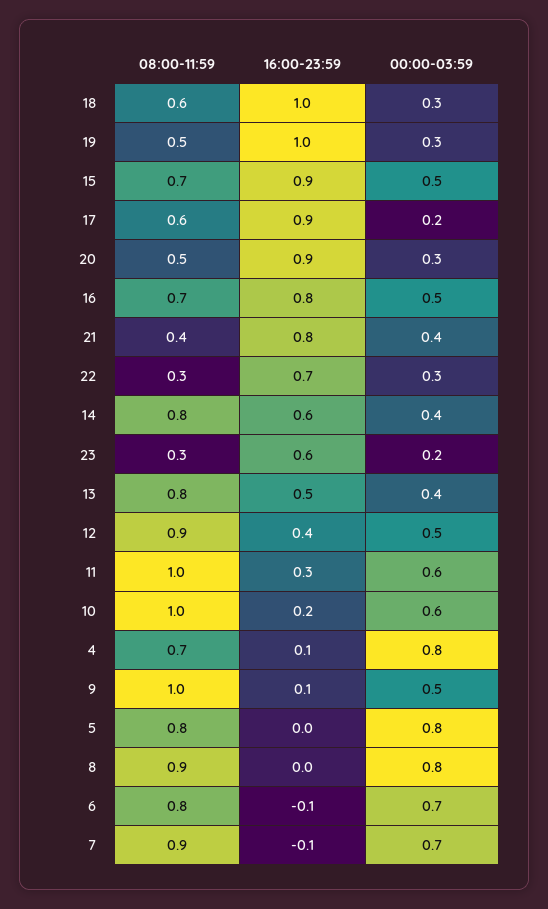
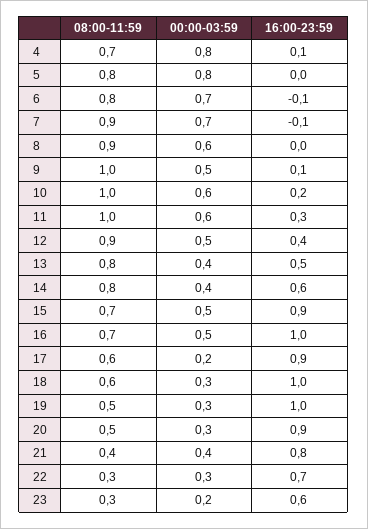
  {
    "08:00-11:59": {
      "18": 0.6,
      "19": 0.5,
      "15": 0.7,
      "17": 0.6,
      "20": 0.5,
      "16": 0.7,
      "21": 0.4,
      "22": 0.3,
      "14": 0.8,
      "23": 0.3,
      "13": 0.8,
      "12": 0.9,
      "11": 1,
      "10": 1,
      "4": 0.7,
      "9": 1,
      "5": 0.8,
      "8": 0.9,
      "6": 0.8,
      "7": 0.9
    },
    "16:00-23:59": {
      "18": 1,
      "19": 1,
      "15": 0.9,
      "17": 0.9,
      "20": 0.9,
-     "16": 0.8,
+     "16": 1,
      "21": 0.8,
      "22": 0.7,
      "14": 0.6,
      "23": 0.6,
      "13": 0.5,
      "12": 0.4,
      "11": 0.3,
      "10": 0.2,
      "4": 0.1,
      "9": 0.1,
      "5": 0,
      "8": 0,
      "6": -0.1,
      "7": -0.1
    },
    "00:00-03:59": {
      "18": 0.3,
      "19": 0.3,
      "15": 0.5,
      "17": 0.2,
      "20": 0.3,
      "16": 0.5,
      "21": 0.4,
      "22": 0.3,
      "14": 0.4,
      "23": 0.2,
      "13": 0.4,
      "12": 0.5,
      "11": 0.6,
      "10": 0.6,
      "4": 0.8,
      "9": 0.5,
      "5": 0.8,
-     "8": 0.8,
+     "8": 0.6,
      "6": 0.7,
      "7": 0.7
    }
  }

